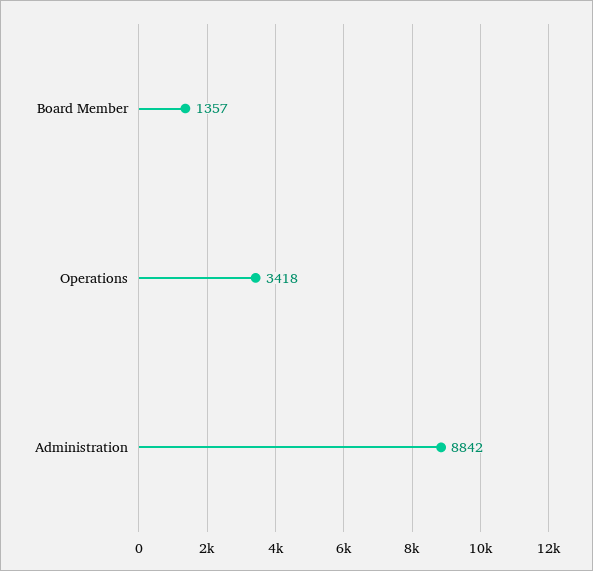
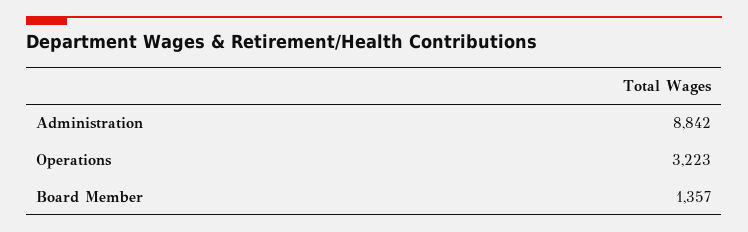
  {
    "Board Member": 1357,
-   "Operations": 3418,
+   "Operations": 3223,
    "Administration": 8842
  }

